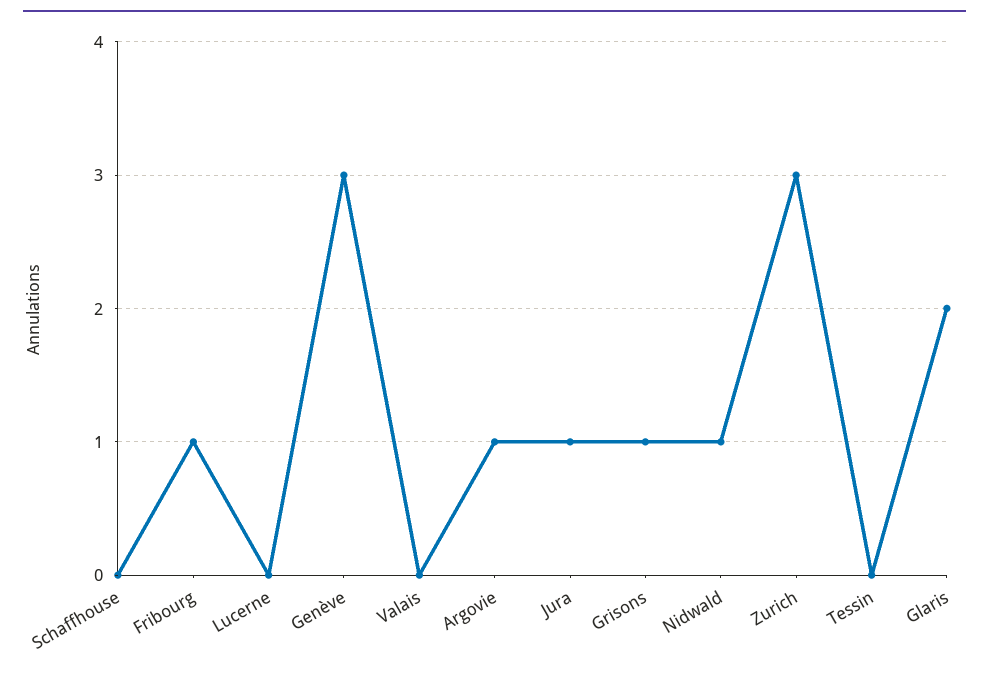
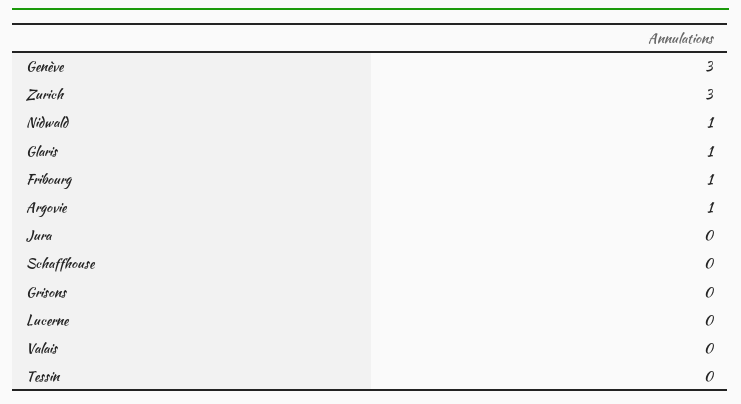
  {
    "Schaffhouse": 0,
    "Fribourg": 1,
    "Lucerne": 0,
    "Genève": 3,
    "Valais": 0,
    "Argovie": 1,
-   "Jura": 1,
+   "Jura": 0,
-   "Grisons": 1,
+   "Grisons": 0,
    "Nidwald": 1,
    "Zurich": 3,
    "Tessin": 0,
-   "Glaris": 2
+   "Glaris": 1
  }

